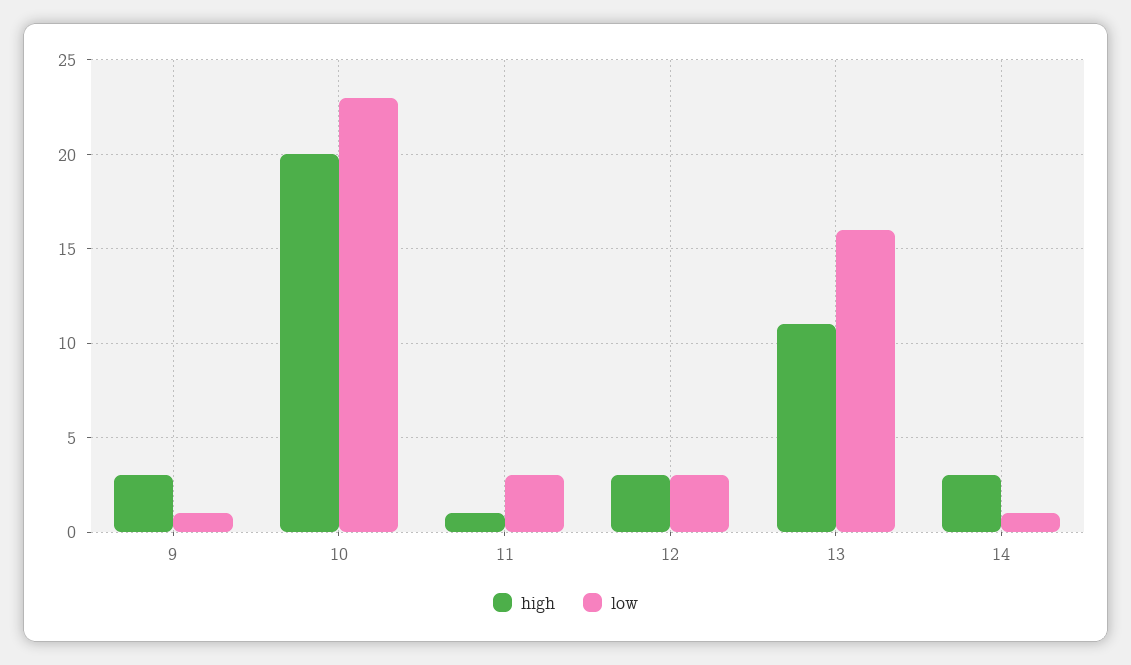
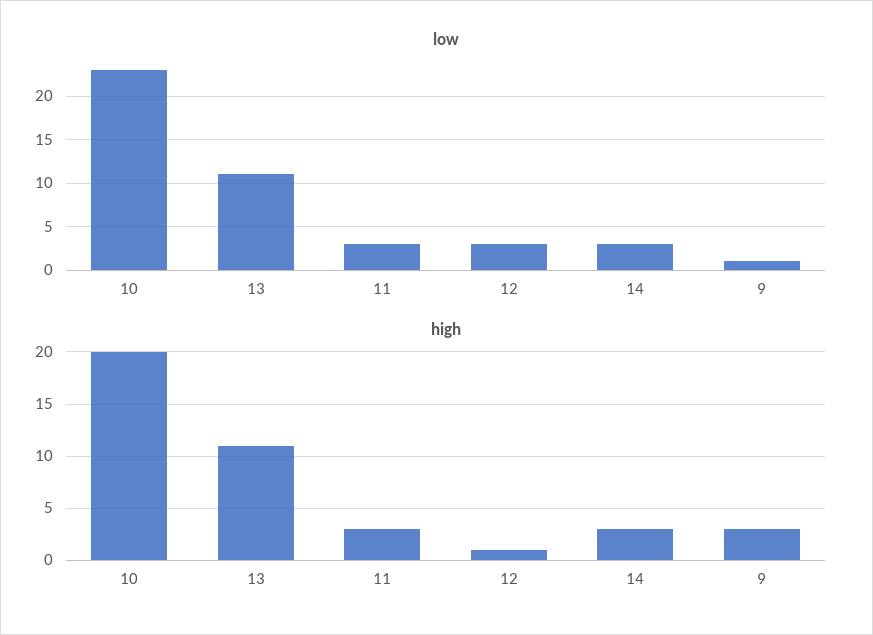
  {
    "high": {
      "9": 3,
      "10": 20,
-     "11": 1,
+     "11": 3,
-     "12": 3,
+     "12": 1,
      "13": 11,
      "14": 3
    },
    "low": {
      "9": 1,
      "10": 23,
      "11": 3,
      "12": 3,
-     "13": 16,
+     "13": 11,
-     "14": 1
+     "14": 3
    }
  }

